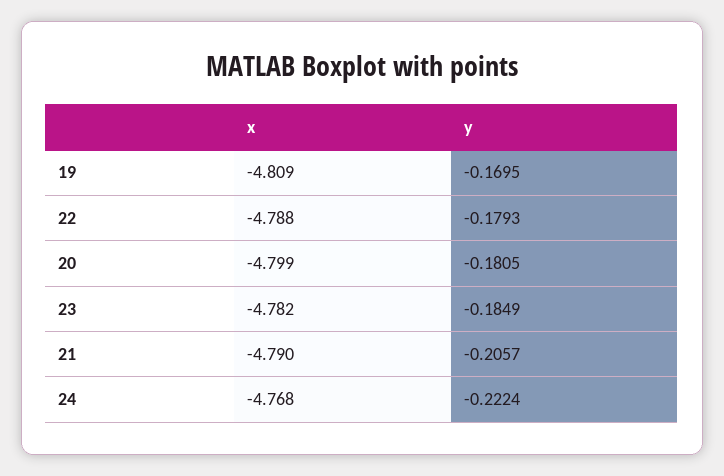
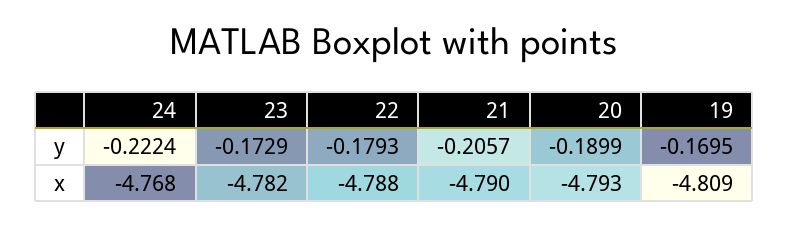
  {
    "x": {
      "19": -4.809,
      "22": -4.788,
-     "20": -4.799,
+     "20": -4.793,
      "23": -4.782,
      "21": -4.79,
      "24": -4.768
    },
    "y": {
      "19": -0.1695,
      "22": -0.1793,
-     "20": -0.1805,
+     "20": -0.1899,
-     "23": -0.1849,
+     "23": -0.1729,
      "21": -0.2057,
      "24": -0.2224
    }
  }

